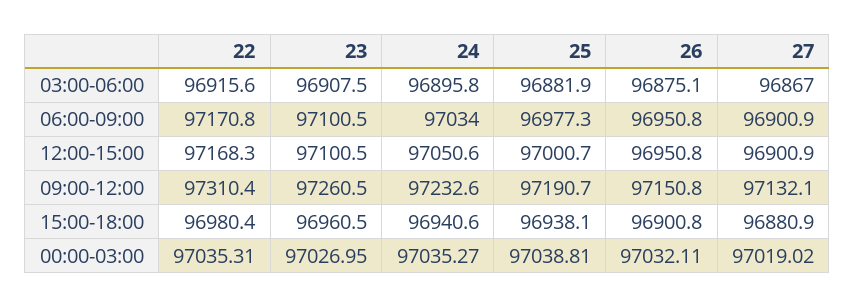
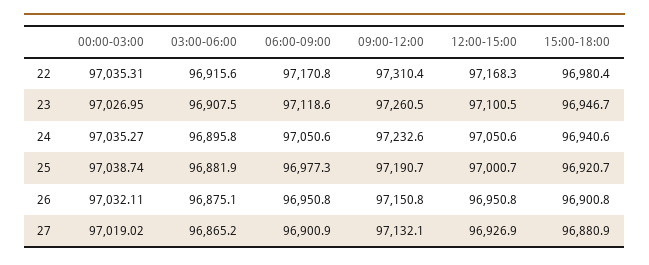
  {
    "22": {
      "03:00-06:00": 96915.6,
      "06:00-09:00": 97170.8,
      "12:00-15:00": 97168.3,
      "09:00-12:00": 97310.4,
      "15:00-18:00": 96980.4,
      "00:00-03:00": 97035.31
    },
    "23": {
      "03:00-06:00": 96907.5,
-     "06:00-09:00": 97100.5,
+     "06:00-09:00": 97118.6,
      "12:00-15:00": 97100.5,
      "09:00-12:00": 97260.5,
-     "15:00-18:00": 96960.5,
+     "15:00-18:00": 96946.7,
      "00:00-03:00": 97026.95
    },
    "24": {
      "03:00-06:00": 96895.8,
-     "06:00-09:00": 97034,
+     "06:00-09:00": 97050.6,
      "12:00-15:00": 97050.6,
      "09:00-12:00": 97232.6,
      "15:00-18:00": 96940.6,
      "00:00-03:00": 97035.27
    },
    "25": {
      "03:00-06:00": 96881.9,
      "06:00-09:00": 96977.3,
      "12:00-15:00": 97000.7,
      "09:00-12:00": 97190.7,
-     "15:00-18:00": 96938.1,
+     "15:00-18:00": 96920.7,
-     "00:00-03:00": 97038.81
+     "00:00-03:00": 97038.74
    },
    "26": {
      "03:00-06:00": 96875.1,
      "06:00-09:00": 96950.8,
      "12:00-15:00": 96950.8,
      "09:00-12:00": 97150.8,
      "15:00-18:00": 96900.8,
      "00:00-03:00": 97032.11
    },
    "27": {
-     "03:00-06:00": 96867,
+     "03:00-06:00": 96865.2,
      "06:00-09:00": 96900.9,
-     "12:00-15:00": 96900.9,
+     "12:00-15:00": 96926.9,
      "09:00-12:00": 97132.1,
      "15:00-18:00": 96880.9,
      "00:00-03:00": 97019.02
    }
  }

